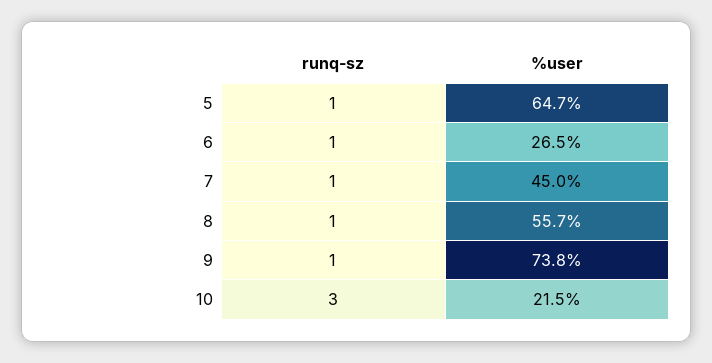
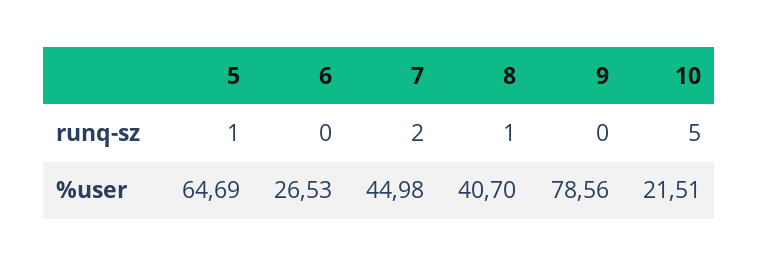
  {
    "runq-sz": {
      "5": 1,
-     "6": 1,
+     "6": 0,
-     "7": 1,
+     "7": 2,
      "8": 1,
-     "9": 1,
+     "9": 0,
-     "10": 3
+     "10": 5
    },
    "%user": {
      "5": 64.69,
      "6": 26.53,
      "7": 44.98,
-     "8": 55.7,
+     "8": 40.7,
-     "9": 73.8,
+     "9": 78.56,
      "10": 21.51
    }
  }

